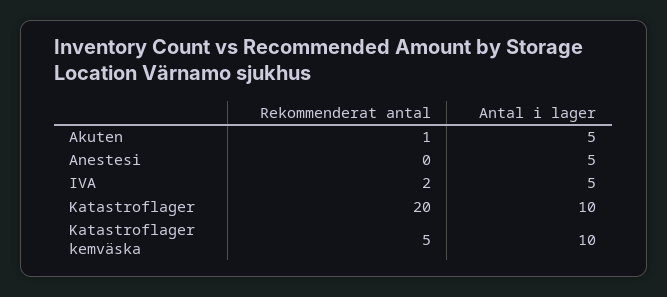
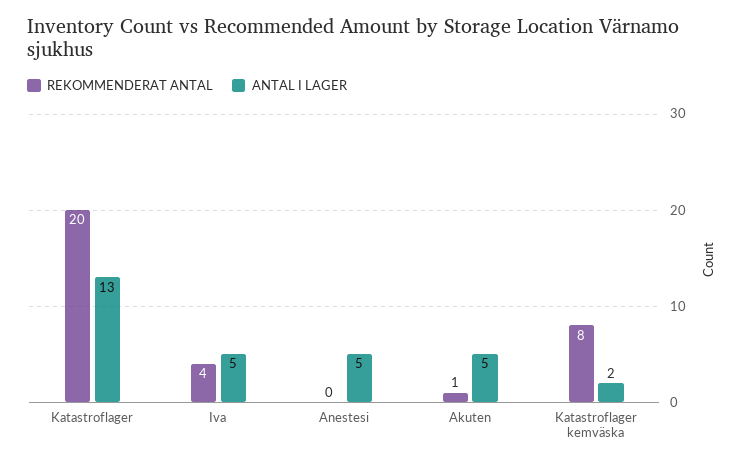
  {
    "Rekommenderat antal": {
      "Akuten": 1,
      "Anestesi": 0,
-     "IVA": 2,
+     "IVA": 4,
      "Katastroflager": 20,
-     "Katastroflager kemväska": 5
+     "Katastroflager kemväska": 8
    },
    "Antal i lager": {
      "Akuten": 5,
      "Anestesi": 5,
      "IVA": 5,
-     "Katastroflager": 10,
+     "Katastroflager": 13,
-     "Katastroflager kemväska": 10
+     "Katastroflager kemväska": 2
    }
  }

